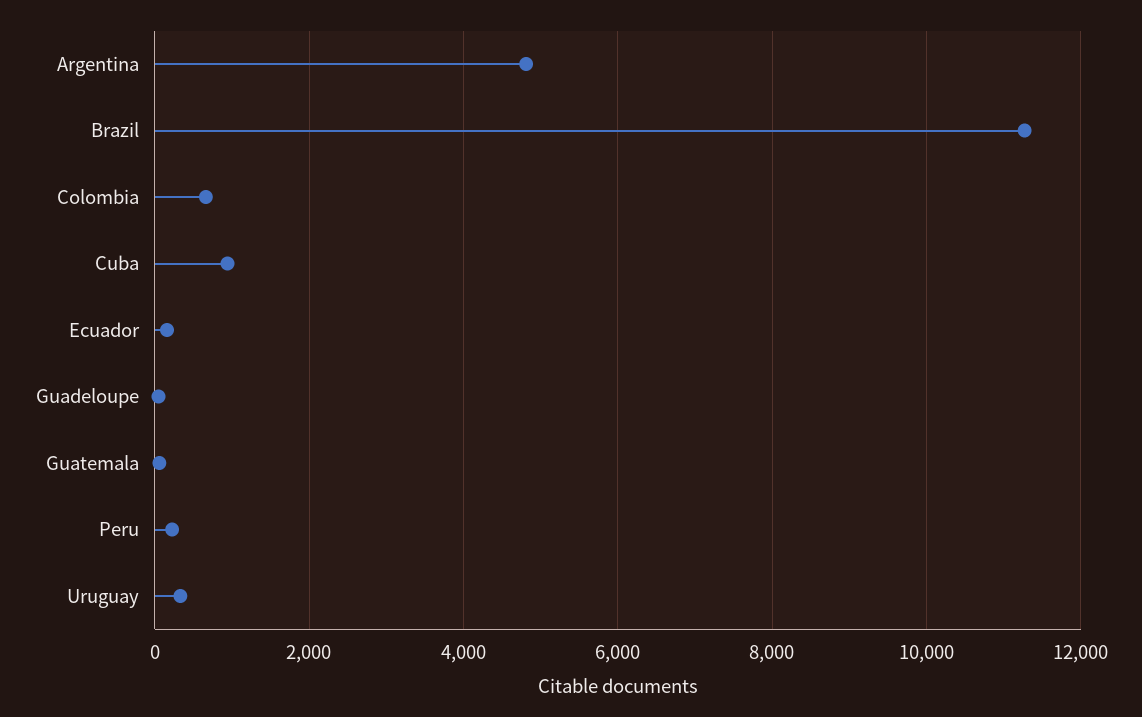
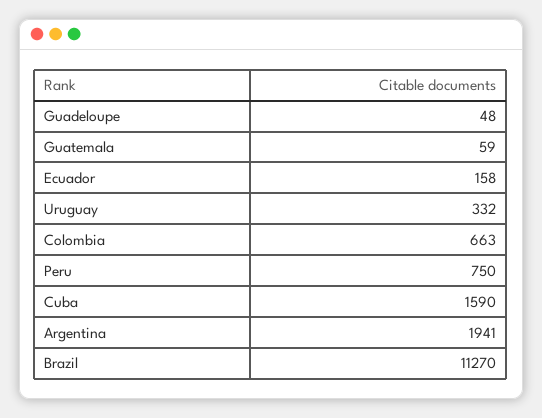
  {
-   "Argentina": 4800,
+   "Argentina": 1941,
    "Brazil": 11270,
    "Colombia": 663,
-   "Cuba": 1000,
+   "Cuba": 1590,
    "Ecuador": 158,
    "Guadeloupe": 48,
    "Guatemala": 59,
-   "Peru": 200,
+   "Peru": 750,
    "Uruguay": 332
  }

